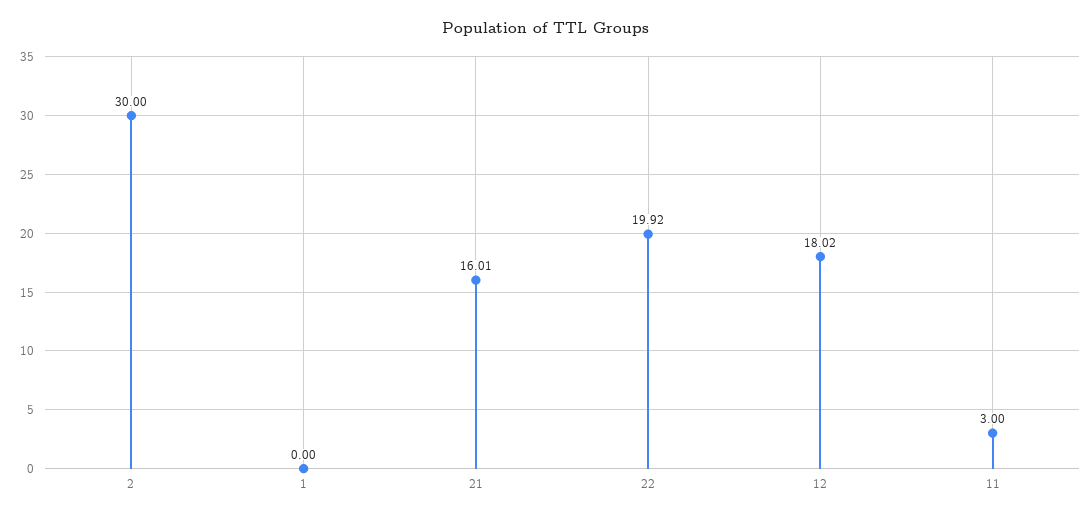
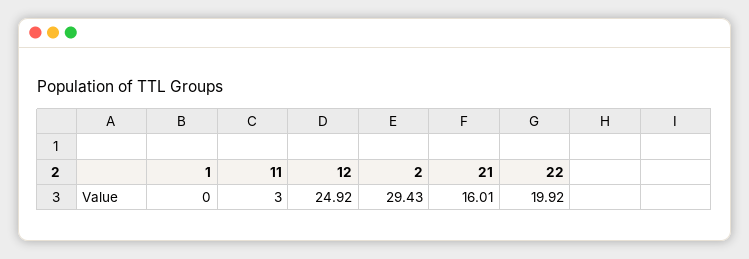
  {
-   "2": 30,
+   "2": 29.43,
    "1": 0,
    "21": 16.01,
    "22": 19.92,
-   "12": 18.02,
+   "12": 24.92,
    "11": 3
  }

